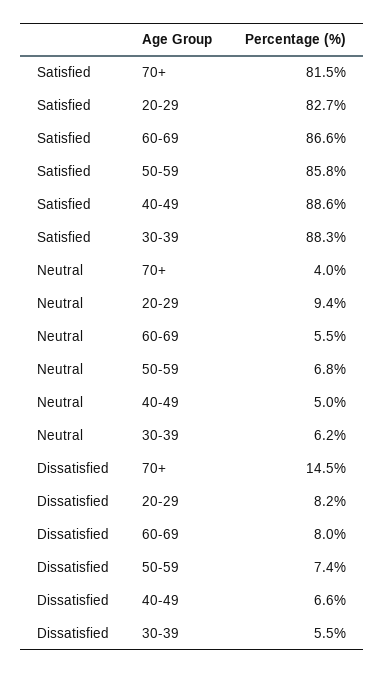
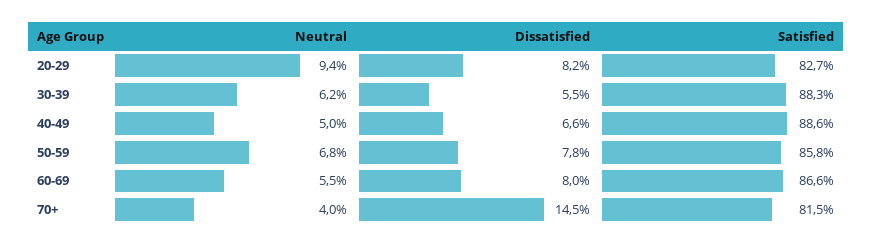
  {
    "Satisfied": {
      "70+": 81.5,
      "20-29": 82.7,
      "60-69": 86.6,
      "50-59": 85.8,
      "40-49": 88.6,
      "30-39": 88.3
    },
    "Neutral": {
      "70+": 4,
      "20-29": 9.4,
      "60-69": 5.5,
      "50-59": 6.8,
      "40-49": 5,
      "30-39": 6.2
    },
    "Dissatisfied": {
      "70+": 14.5,
      "20-29": 8.2,
      "60-69": 8,
-     "50-59": 7.4,
+     "50-59": 7.8,
      "40-49": 6.6,
      "30-39": 5.5
    }
  }

